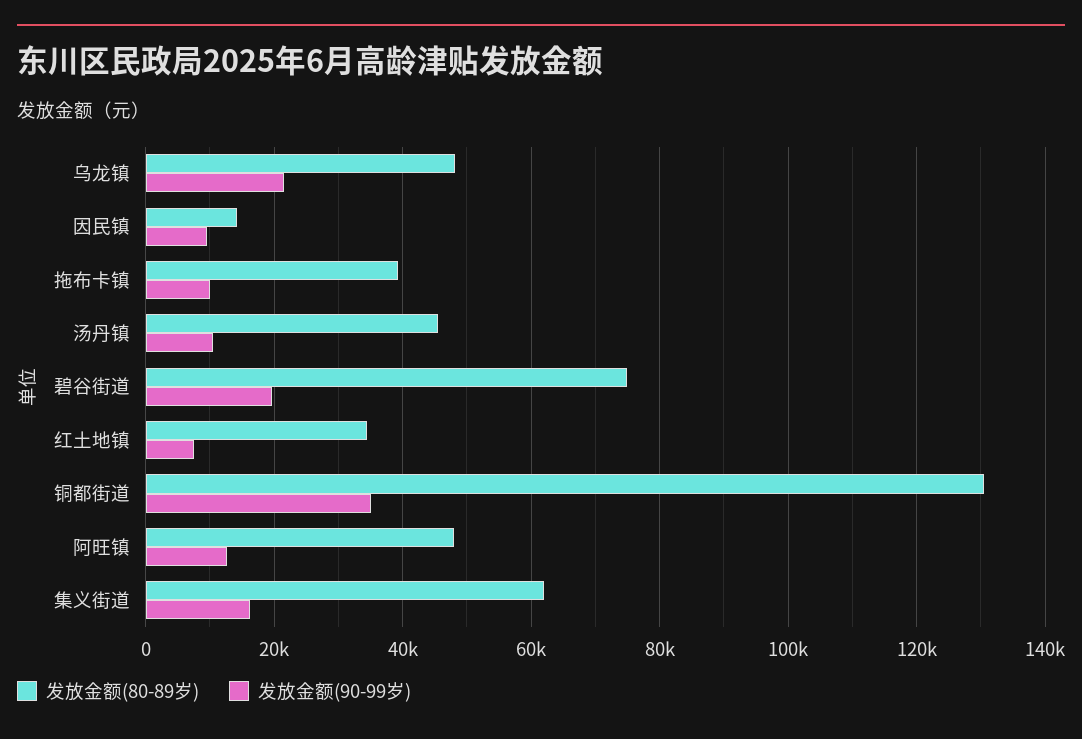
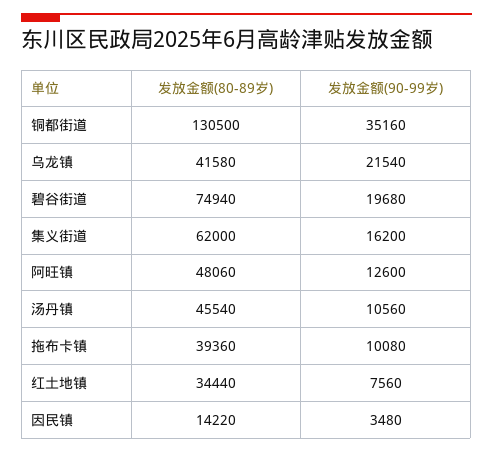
  {
    "发放金额(80-89岁)": {
-     "乌龙镇": 48000,
+     "乌龙镇": 41580,
      "因民镇": 14220,
      "拖布卡镇": 39360,
      "汤丹镇": 45540,
      "碧谷街道": 74940,
      "红土地镇": 34440,
      "铜都街道": 130500,
      "阿旺镇": 48060,
      "集义街道": 62000
    },
    "发放金额(90-99岁)": {
      "乌龙镇": 21540,
-     "因民镇": 10000,
+     "因民镇": 3480,
      "拖布卡镇": 10080,
      "汤丹镇": 10560,
      "碧谷街道": 19680,
      "红土地镇": 7560,
      "铜都街道": 35160,
      "阿旺镇": 12600,
      "集义街道": 16200
    }
  }

